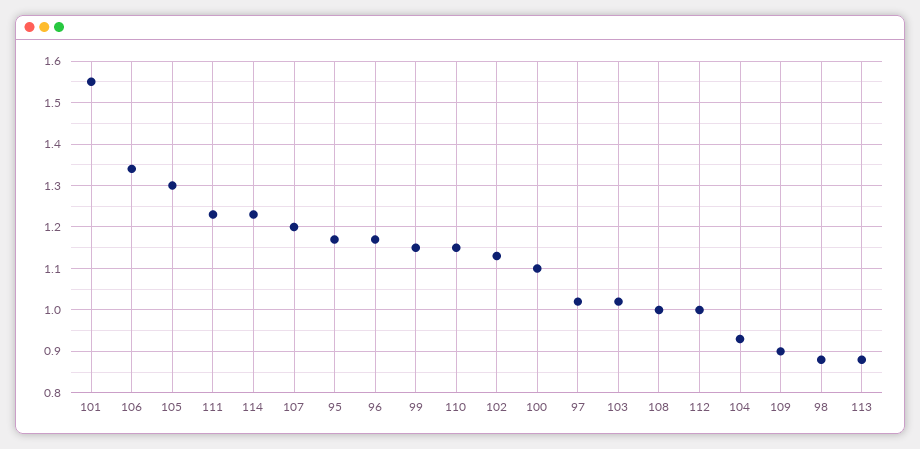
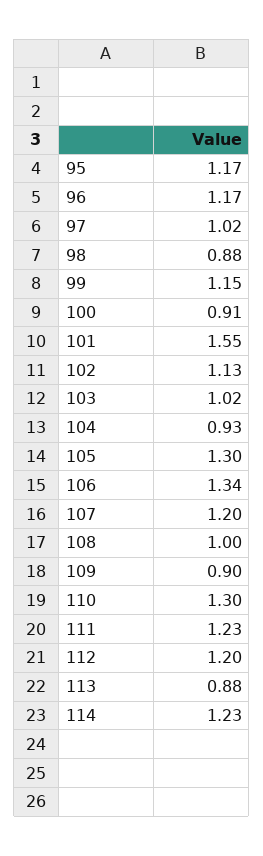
  {
    "101": 1.55,
    "106": 1.34,
    "105": 1.3,
    "111": 1.23,
    "114": 1.23,
    "107": 1.2,
    "95": 1.17,
    "96": 1.17,
    "99": 1.15,
-   "110": 1.15,
+   "110": 1.3,
    "102": 1.13,
-   "100": 1.1,
+   "100": 0.91,
    "97": 1.02,
    "103": 1.02,
    "108": 1,
-   "112": 1,
+   "112": 1.2,
    "104": 0.93,
    "109": 0.9,
    "98": 0.88,
    "113": 0.88
  }

